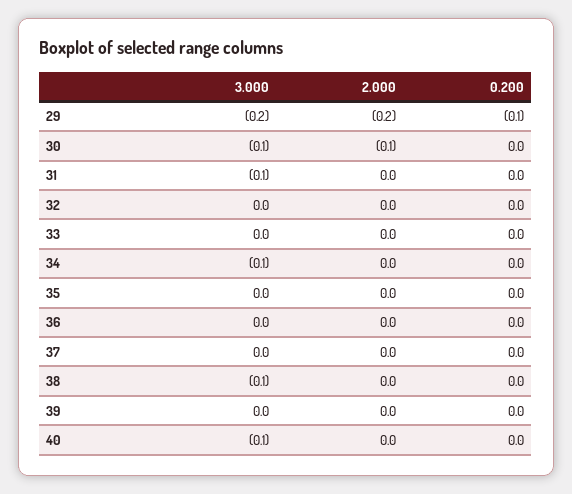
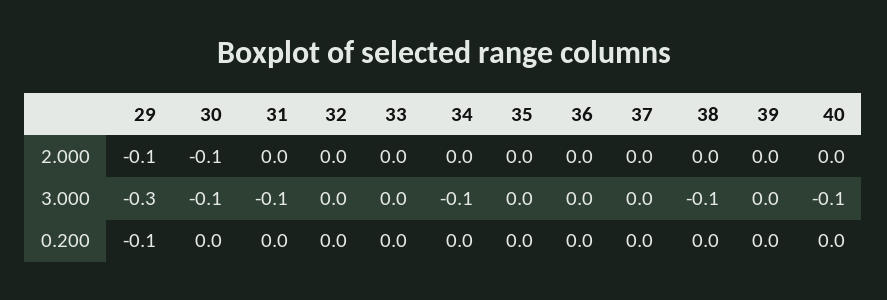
  {
    "3.000": {
-     "29": -0.2,
+     "29": -0.3,
      "30": -0.1,
      "31": -0.1,
      "32": 0,
      "33": 0,
      "34": -0.1,
      "35": 0,
      "36": 0,
      "37": 0,
      "38": -0.1,
      "39": 0,
      "40": -0.1
    },
    "2.000": {
-     "29": -0.2,
+     "29": -0.1,
      "30": -0.1,
      "31": 0,
      "32": 0,
      "33": 0,
      "34": 0,
      "35": 0,
      "36": 0,
      "37": 0,
      "38": 0,
      "39": 0,
      "40": 0
    },
    "0.200": {
      "29": -0.1,
      "30": 0,
      "31": 0,
      "32": 0,
      "33": 0,
      "34": 0,
      "35": 0,
      "36": 0,
      "37": 0,
      "38": 0,
      "39": 0,
      "40": 0
    }
  }

